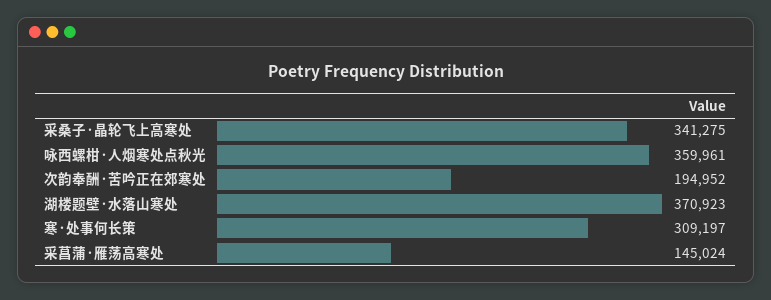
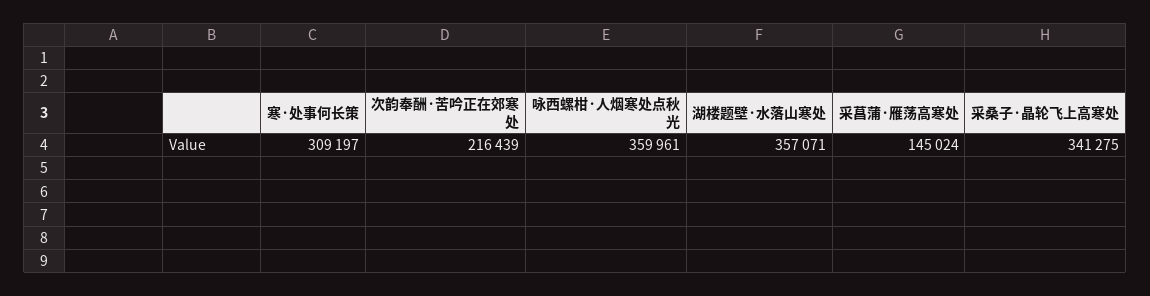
  {
    "采桑子·晶轮飞上高寒处": 341275,
    "咏西螺柑·人烟寒处点秋光": 359961,
-   "次韵奉酬·苦吟正在郊寒处": 194952,
+   "次韵奉酬·苦吟正在郊寒处": 216439,
-   "湖楼题壁·水落山寒处": 370923,
+   "湖楼题壁·水落山寒处": 357071,
    "寒·处事何长策": 309197,
    "采菖蒲·雁荡高寒处": 145024
  }

